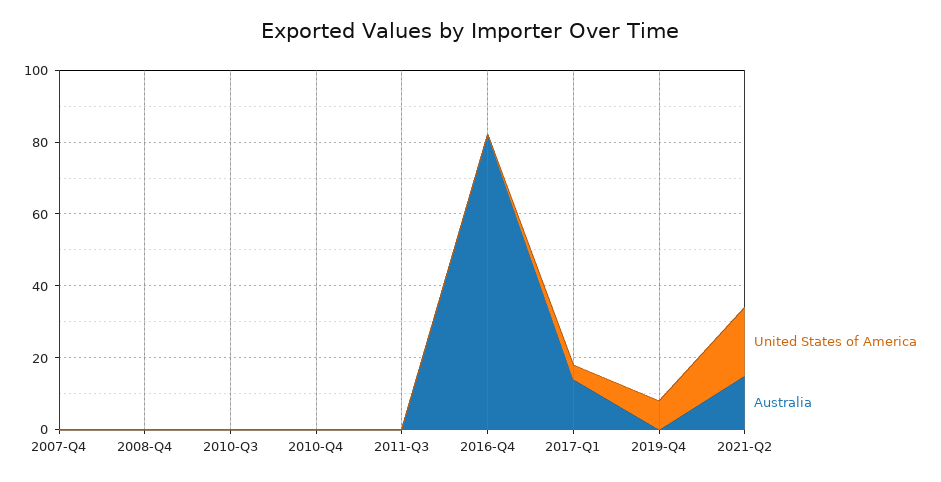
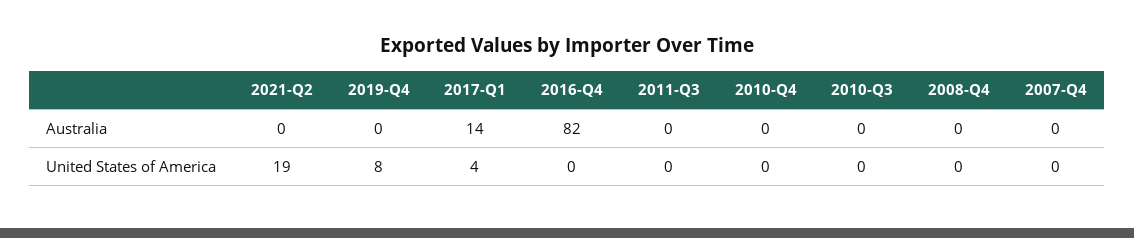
  {
    "United States of America": {
      "2007-Q4": 0,
      "2008-Q4": 0,
      "2010-Q3": 0,
      "2010-Q4": 0,
      "2011-Q3": 0,
      "2016-Q4": 0,
      "2017-Q1": 4,
      "2019-Q4": 8,
      "2021-Q2": 19
    },
    "Australia": {
      "2007-Q4": 0,
      "2008-Q4": 0,
      "2010-Q3": 0,
      "2010-Q4": 0,
      "2011-Q3": 0,
      "2016-Q4": 82,
      "2017-Q1": 14,
      "2019-Q4": 0,
-     "2021-Q2": 15
+     "2021-Q2": 0
    }
  }

